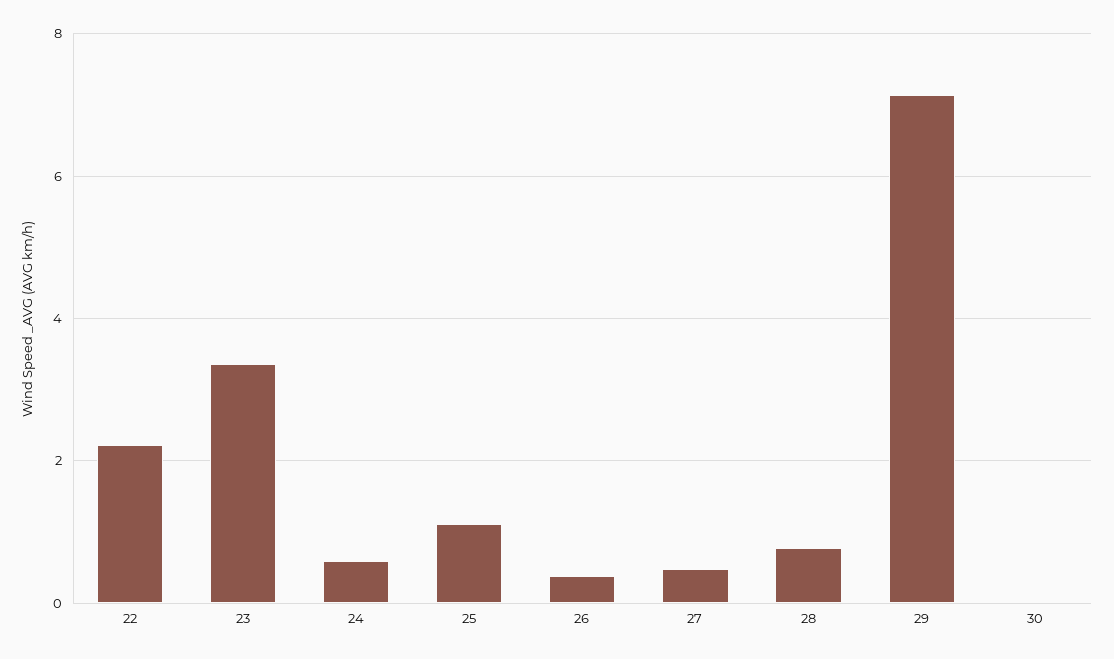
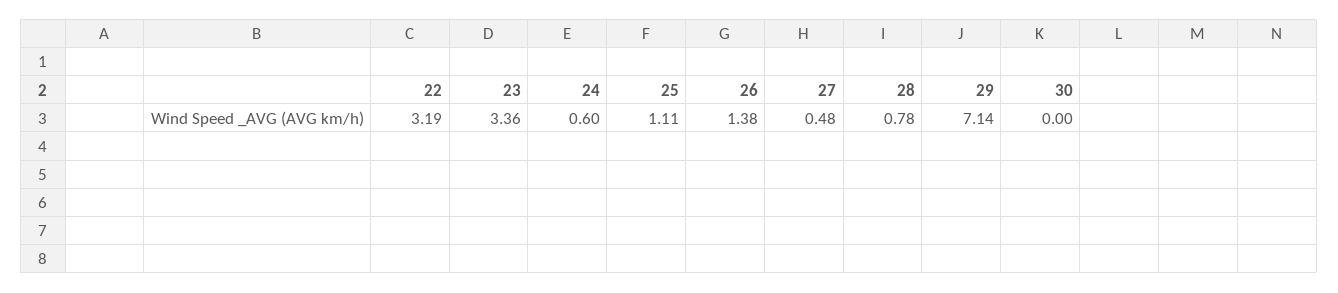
  {
-   "22": 2.2,
+   "22": 3.19,
    "23": 3.36,
    "24": 0.6,
    "25": 1.11,
-   "26": 0.4,
+   "26": 1.38,
    "27": 0.48,
    "28": 0.78,
    "29": 7.14,
    "30": 0
  }

